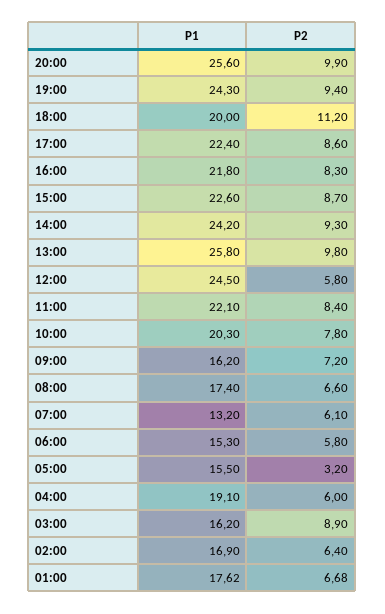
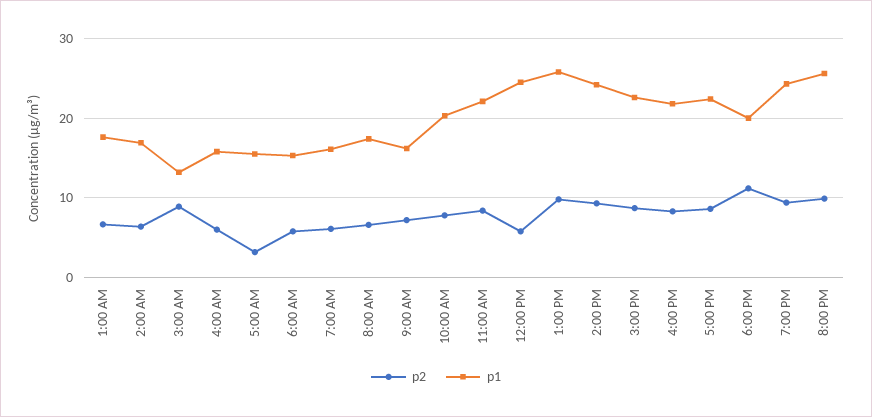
  {
    "P1": {
      "20:00": 25.6,
      "19:00": 24.3,
      "18:00": 20,
      "17:00": 22.4,
      "16:00": 21.8,
      "15:00": 22.6,
      "14:00": 24.2,
      "13:00": 25.8,
      "12:00": 24.5,
      "11:00": 22.1,
      "10:00": 20.3,
      "09:00": 16.2,
      "08:00": 17.4,
-     "07:00": 13.2,
+     "07:00": 16,
      "06:00": 15.3,
      "05:00": 15.5,
-     "04:00": 19.1,
+     "04:00": 16,
-     "03:00": 16.2,
+     "03:00": 13,
      "02:00": 16.9,
      "01:00": 17.62
    },
    "P2": {
      "20:00": 9.9,
      "19:00": 9.4,
      "18:00": 11.2,
      "17:00": 8.6,
      "16:00": 8.3,
      "15:00": 8.7,
      "14:00": 9.3,
      "13:00": 9.8,
      "12:00": 5.8,
      "11:00": 8.4,
      "10:00": 7.8,
      "09:00": 7.2,
      "08:00": 6.6,
      "07:00": 6.1,
      "06:00": 5.8,
      "05:00": 3.2,
      "04:00": 6,
      "03:00": 8.9,
      "02:00": 6.4,
      "01:00": 6.68
    }
  }

